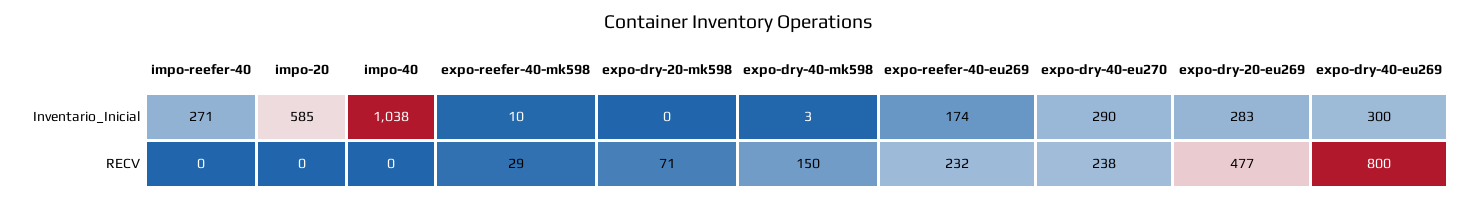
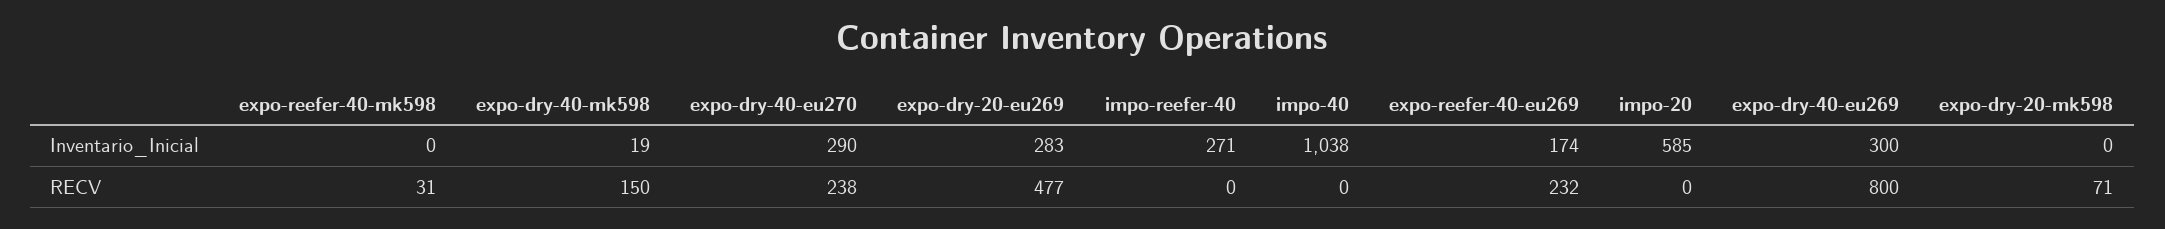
  {
    "impo-reefer-40": {
      "Inventario_Inicial": 271,
      "RECV": 0
    },
    "impo-20": {
      "Inventario_Inicial": 585,
      "RECV": 0
    },
    "impo-40": {
      "Inventario_Inicial": 1038,
      "RECV": 0
    },
    "expo-reefer-40-mk598": {
-     "Inventario_Inicial": 10,
+     "Inventario_Inicial": 0,
-     "RECV": 29
+     "RECV": 31
    },
    "expo-dry-20-mk598": {
      "Inventario_Inicial": 0,
      "RECV": 71
    },
    "expo-dry-40-mk598": {
-     "Inventario_Inicial": 3,
+     "Inventario_Inicial": 19,
      "RECV": 150
    },
    "expo-reefer-40-eu269": {
      "Inventario_Inicial": 174,
      "RECV": 232
    },
    "expo-dry-40-eu270": {
      "Inventario_Inicial": 290,
      "RECV": 238
    },
    "expo-dry-20-eu269": {
      "Inventario_Inicial": 283,
      "RECV": 477
    },
    "expo-dry-40-eu269": {
      "Inventario_Inicial": 300,
      "RECV": 800
    }
  }

